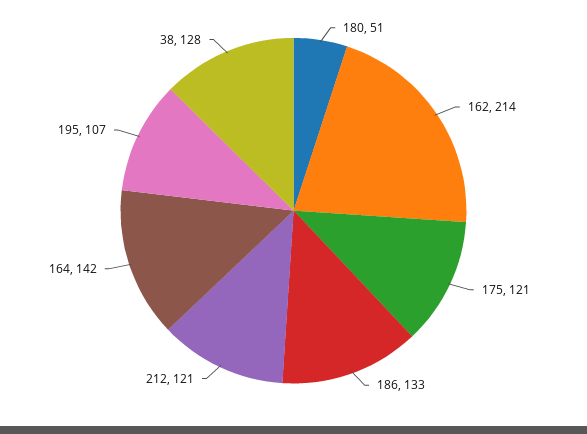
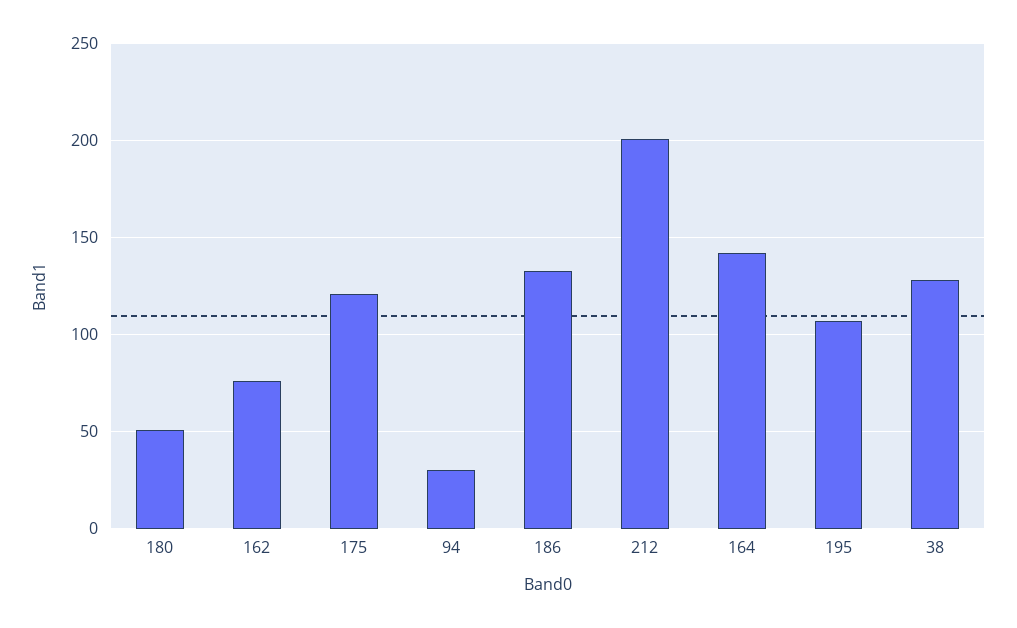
  {
    "180": 51,
-   "162": 214,
+   "162": 75,
    "175": 121,
    "186": 133,
-   "212": 121,
+   "212": 200,
    "164": 142,
    "195": 107,
-   "38": 128
+   "38": 128,
+   "94": 30
  }

